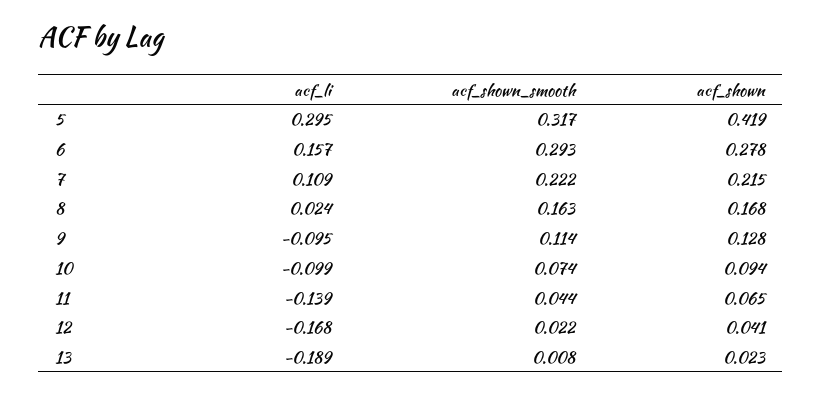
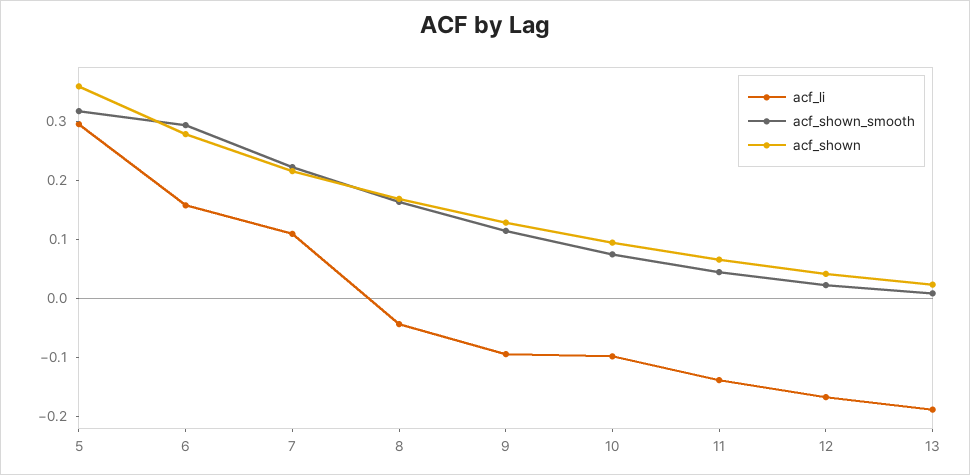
  {
    "acf_li": {
      "5": 0.295,
      "6": 0.157,
      "7": 0.109,
-     "8": 0.024,
+     "8": -0.04,
      "9": -0.095,
      "10": -0.099,
      "11": -0.139,
      "12": -0.168,
      "13": -0.189
    },
    "acf_shown_smooth": {
      "5": 0.317,
      "6": 0.293,
      "7": 0.222,
      "8": 0.163,
      "9": 0.114,
      "10": 0.074,
      "11": 0.044,
      "12": 0.022,
      "13": 0.008
    },
    "acf_shown": {
-     "5": 0.419,
+     "5": 0.36,
      "6": 0.278,
      "7": 0.215,
      "8": 0.168,
      "9": 0.128,
      "10": 0.094,
      "11": 0.065,
      "12": 0.041,
      "13": 0.023
    }
  }

